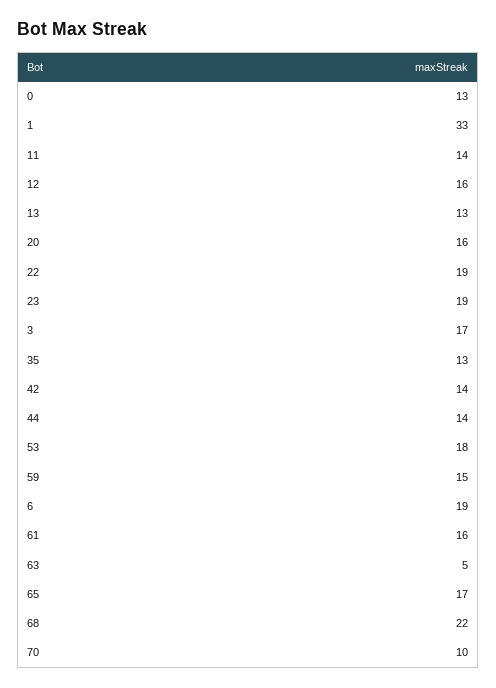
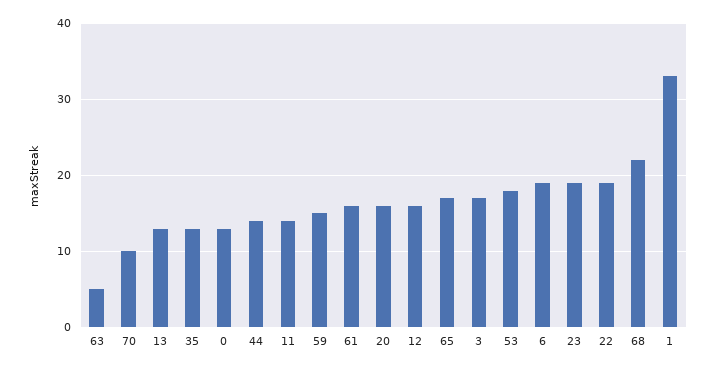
  {
    "0": 13,
    "1": 33,
    "11": 14,
    "12": 16,
    "13": 13,
    "20": 16,
    "22": 19,
    "23": 19,
    "3": 17,
    "35": 13,
-   "42": 14,
    "44": 14,
    "53": 18,
    "59": 15,
    "6": 19,
    "61": 16,
    "63": 5,
    "65": 17,
    "68": 22,
    "70": 10
  }

